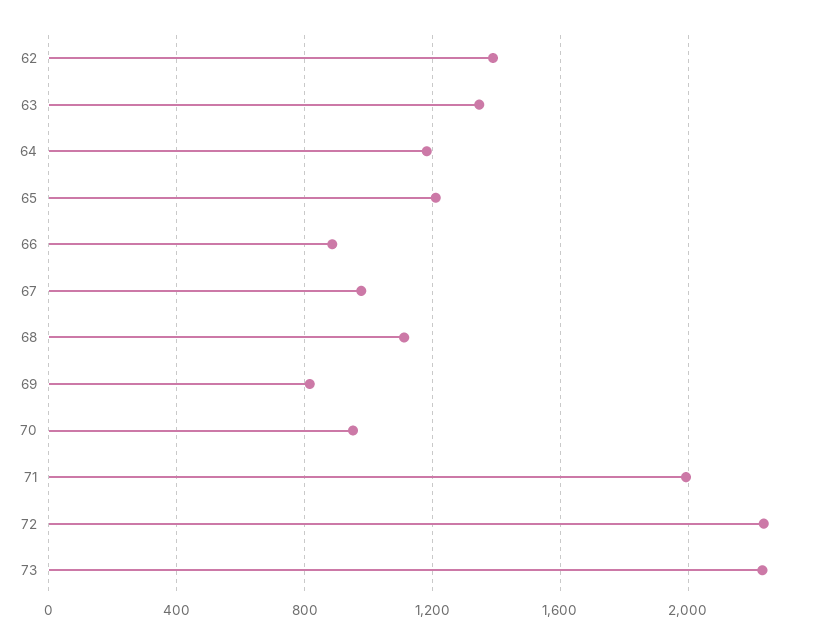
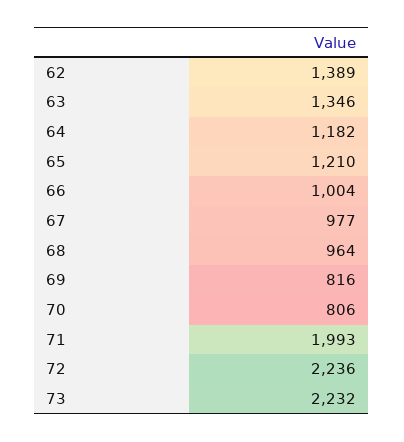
  {
    "62": 1389,
    "63": 1346,
    "64": 1182,
    "65": 1210,
-   "66": 900,
+   "66": 1004,
    "67": 977,
-   "68": 1100,
+   "68": 964,
    "69": 816,
-   "70": 950,
+   "70": 806,
    "71": 1993,
    "72": 2236,
    "73": 2232
  }

